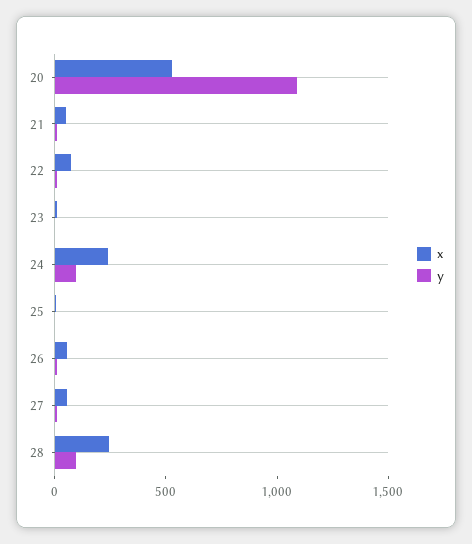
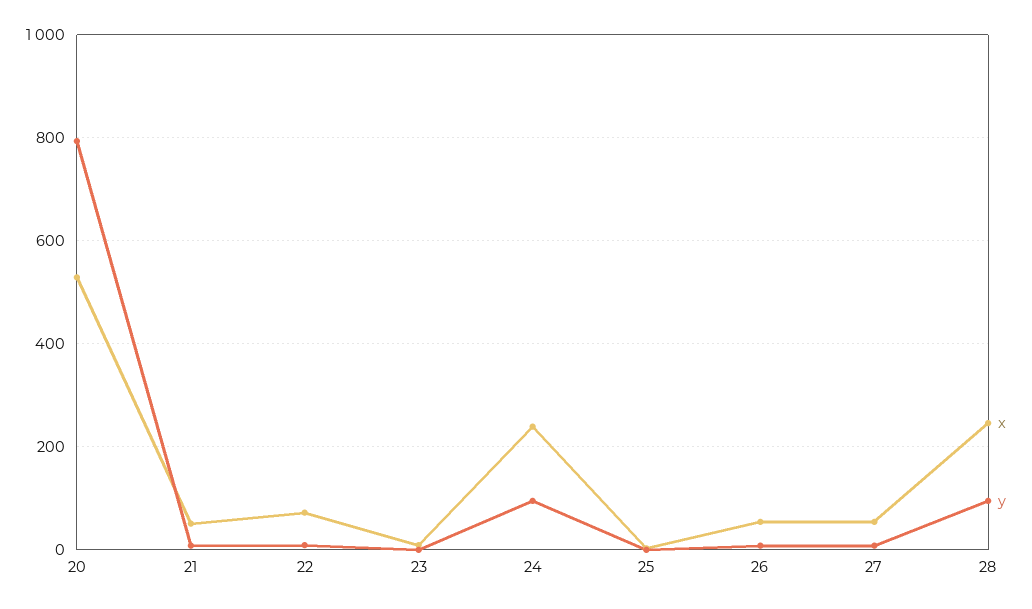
  {
    "x": {
      "20": 520,
      "21": 60,
      "22": 80,
      "23": 0,
      "24": 240,
      "25": 0,
      "26": 60,
      "27": 60,
      "28": 240
    },
    "y": {
-     "20": 1100,
+     "20": 800,
      "21": 0,
      "22": 0,
      "23": 0,
      "24": 100,
      "25": 0,
      "26": 0,
      "27": 0,
      "28": 100
    }
  }

